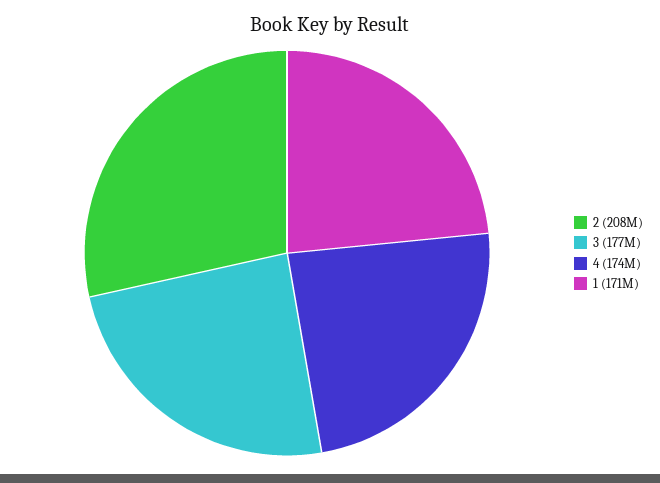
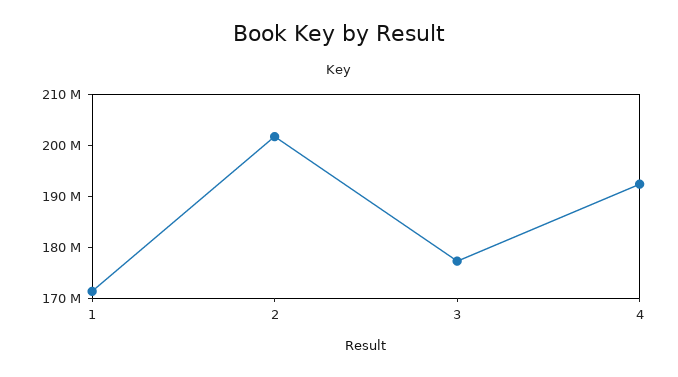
  {
-   "2": 208000000,
+   "2": 202000000,
    "3": 177000000,
-   "4": 174000000,
+   "4": 192000000,
    "1": 171000000
  }

